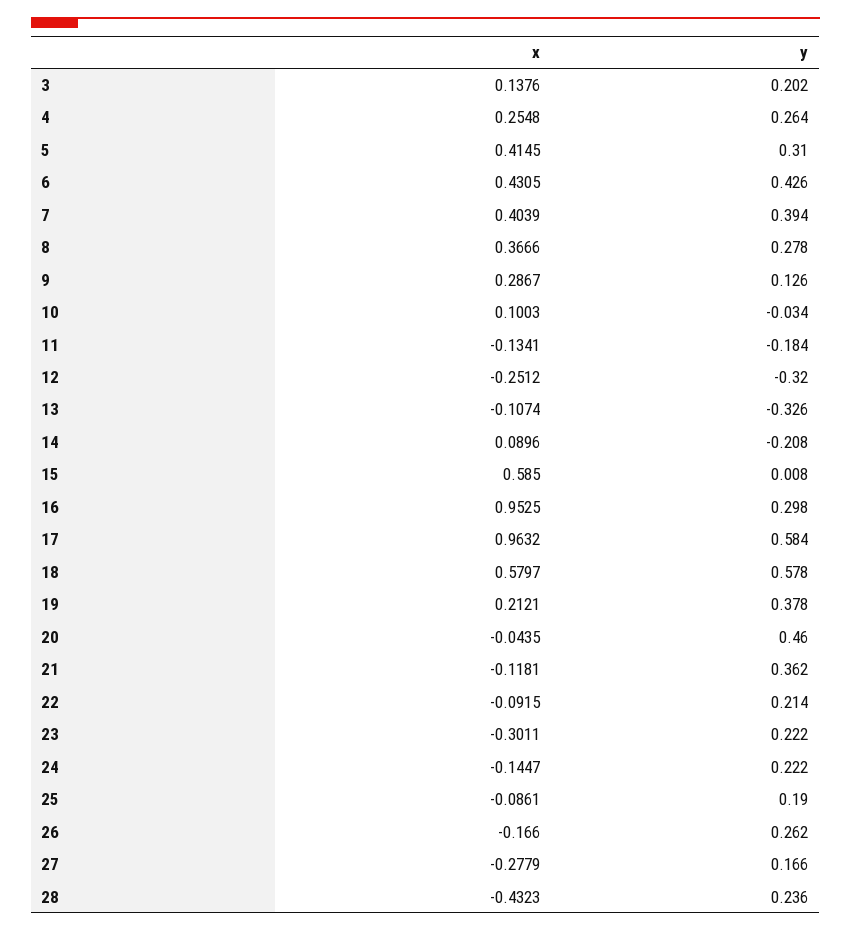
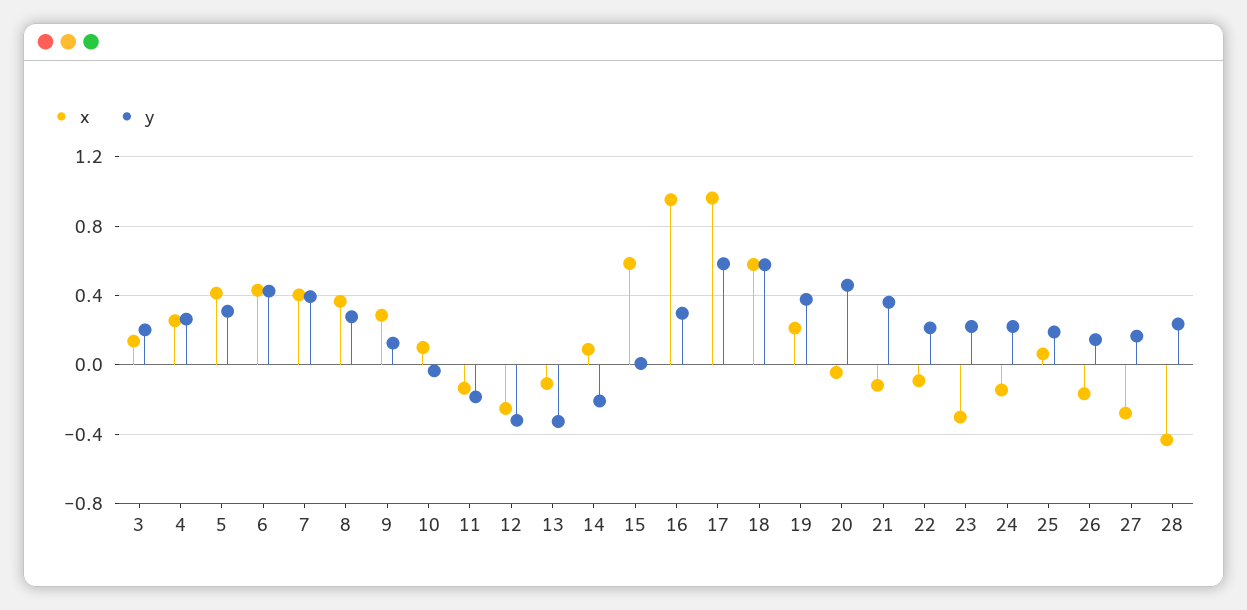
  {
    "x": {
      "3": 0.1376,
      "4": 0.2548,
      "5": 0.4145,
      "6": 0.4305,
      "7": 0.4039,
      "8": 0.3666,
      "9": 0.2867,
      "10": 0.1003,
      "11": -0.1341,
      "12": -0.2512,
      "13": -0.1074,
      "14": 0.0896,
      "15": 0.585,
      "16": 0.9525,
      "17": 0.9632,
      "18": 0.5797,
      "19": 0.2121,
      "20": -0.0435,
      "21": -0.1181,
      "22": -0.0915,
      "23": -0.3011,
      "24": -0.1447,
-     "25": -0.0861,
+     "25": 0.05,
      "26": -0.166,
      "27": -0.2779,
      "28": -0.4323
    },
    "y": {
      "3": 0.202,
      "4": 0.264,
      "5": 0.31,
      "6": 0.426,
      "7": 0.394,
      "8": 0.278,
      "9": 0.126,
      "10": -0.034,
      "11": -0.184,
      "12": -0.32,
      "13": -0.326,
      "14": -0.208,
      "15": 0.008,
      "16": 0.298,
      "17": 0.584,
      "18": 0.578,
      "19": 0.378,
      "20": 0.46,
      "21": 0.362,
      "22": 0.214,
      "23": 0.222,
      "24": 0.222,
      "25": 0.19,
-     "26": 0.262,
+     "26": 0.15,
      "27": 0.166,
      "28": 0.236
    }
  }

